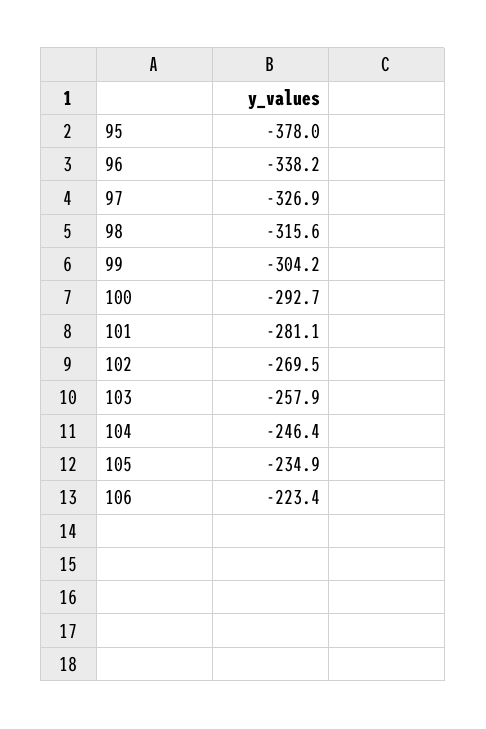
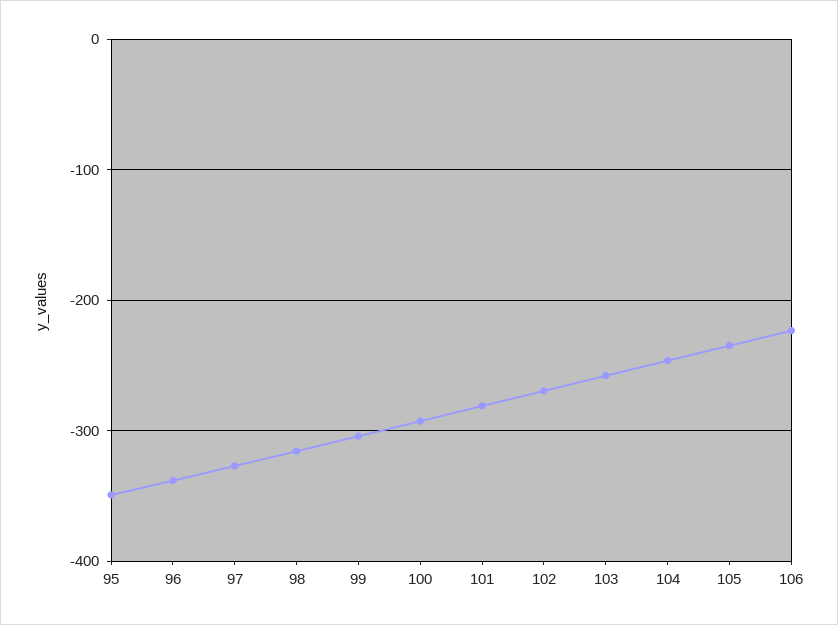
  {
-   "95": -378,
+   "95": -350,
    "96": -338.2,
    "97": -326.9,
    "98": -315.6,
    "99": -304.2,
    "100": -292.7,
    "101": -281.1,
    "102": -269.5,
    "103": -257.9,
    "104": -246.4,
    "105": -234.9,
    "106": -223.4
  }

